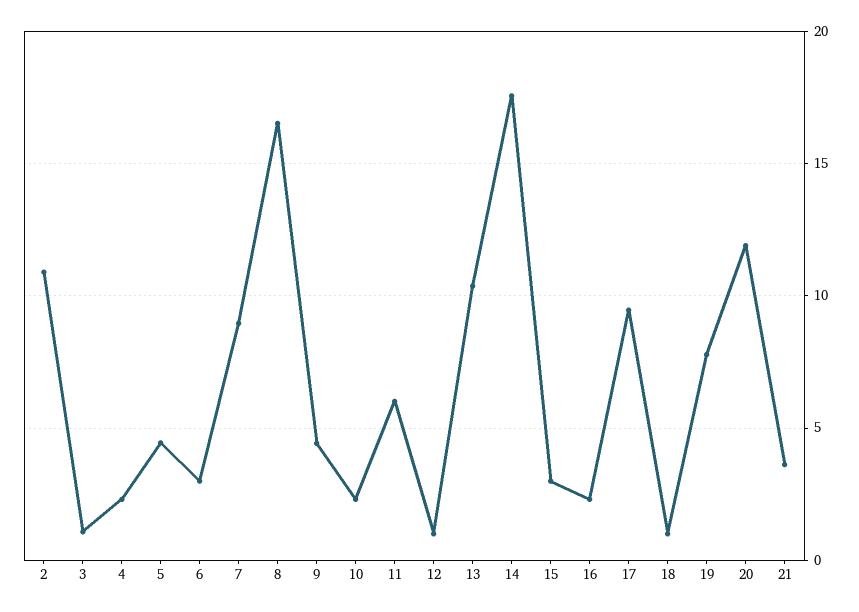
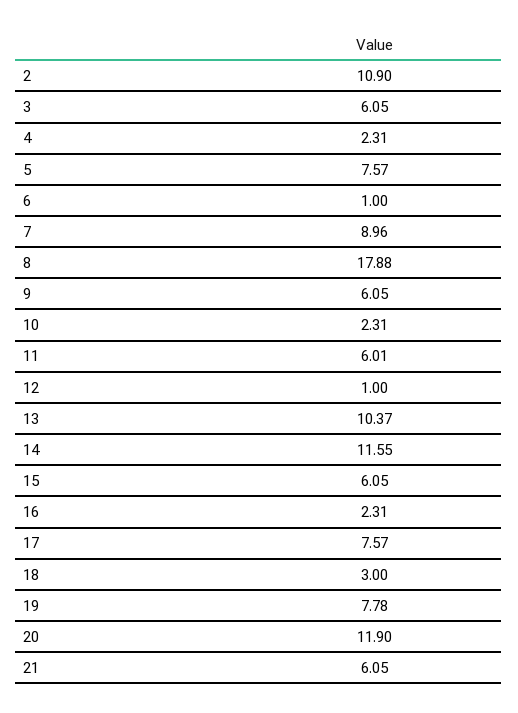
  {
    "2": 10.9,
-   "3": 1,
+   "3": 6.05,
    "4": 2.31,
-   "5": 4.5,
+   "5": 7.57,
-   "6": 3,
+   "6": 1,
    "7": 8.96,
-   "8": 16.5,
+   "8": 17.88,
-   "9": 4.5,
+   "9": 6.05,
    "10": 2.31,
    "11": 6.01,
    "12": 1,
    "13": 10.37,
-   "14": 17.5,
+   "14": 11.55,
-   "15": 3,
+   "15": 6.05,
    "16": 2.31,
-   "17": 9.5,
+   "17": 7.57,
-   "18": 1,
+   "18": 3,
    "19": 7.78,
    "20": 11.9,
-   "21": 3.5
+   "21": 6.05
  }

